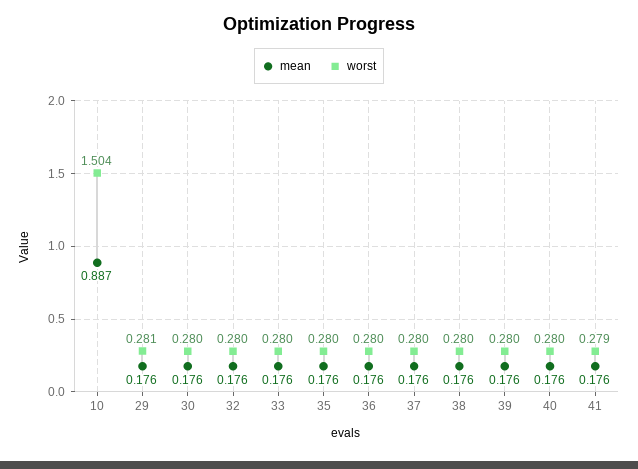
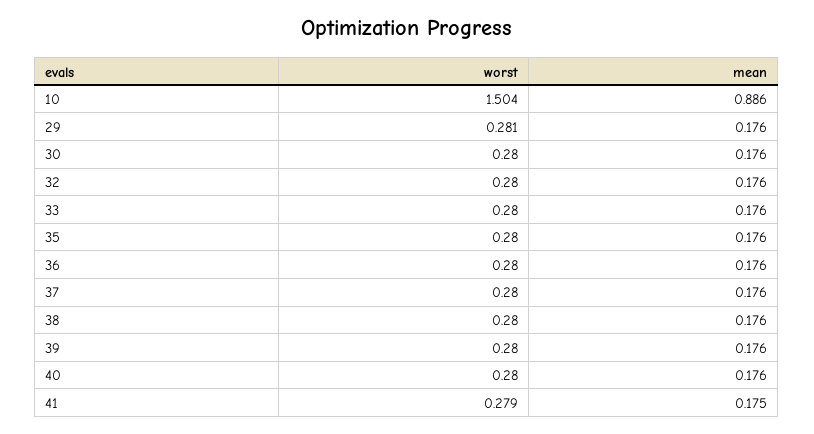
  {
    "mean": {
-     "10": 0.887,
+     "10": 0.886,
      "29": 0.176,
      "30": 0.176,
      "32": 0.176,
      "33": 0.176,
      "35": 0.176,
      "36": 0.176,
      "37": 0.176,
      "38": 0.176,
      "39": 0.176,
      "40": 0.176,
-     "41": 0.176
+     "41": 0.175
    },
    "worst": {
      "10": 1.504,
      "29": 0.281,
      "30": 0.28,
      "32": 0.28,
      "33": 0.28,
      "35": 0.28,
      "36": 0.28,
      "37": 0.28,
      "38": 0.28,
      "39": 0.28,
      "40": 0.28,
      "41": 0.279
    }
  }

